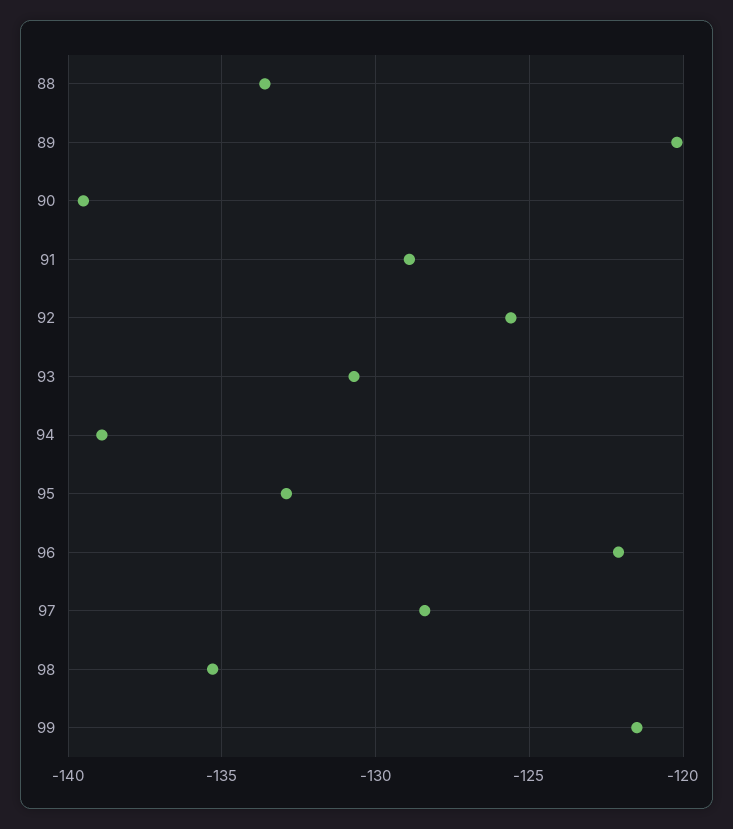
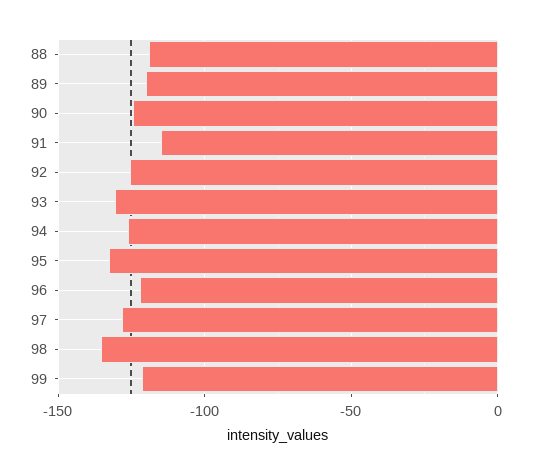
  {
-   "88": -133.5,
+   "88": -120,
    "89": -120,
-   "90": -139.5,
+   "90": -125,
-   "91": -129,
+   "91": -115,
    "92": -125.5,
    "93": -130.5,
-   "94": -139,
+   "94": -125,
    "95": -133,
    "96": -122,
    "97": -128.5,
    "98": -135.5,
    "99": -121.5
  }

